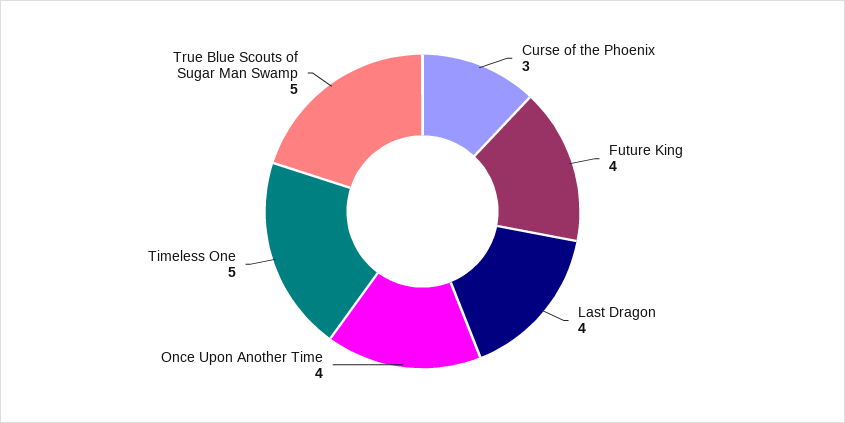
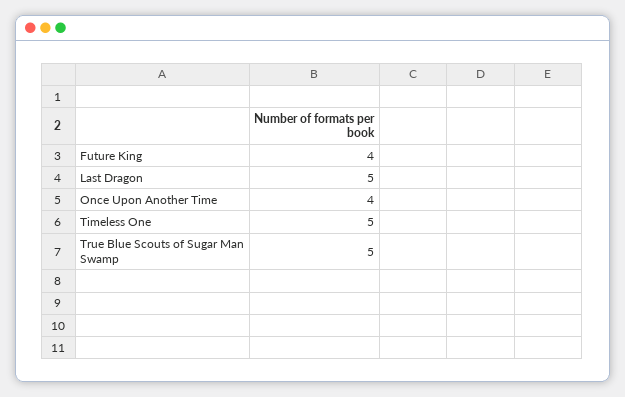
  {
-   "Curse of the Phoenix": 3,
    "Future King": 4,
-   "Last Dragon": 4,
+   "Last Dragon": 5,
    "Once Upon Another Time": 4,
    "Timeless One": 5,
    "True Blue Scouts of Sugar Man Swamp": 5
  }

